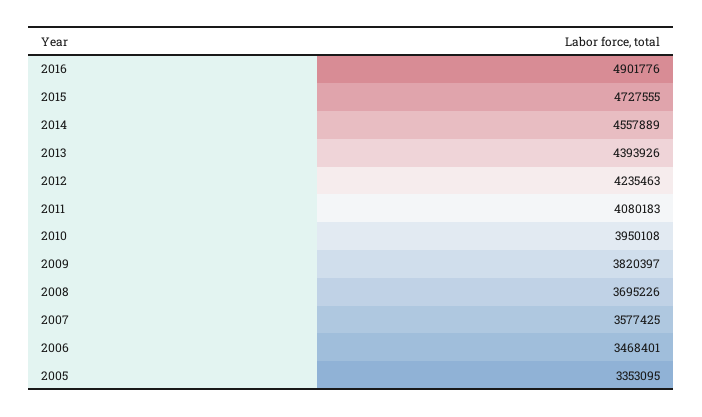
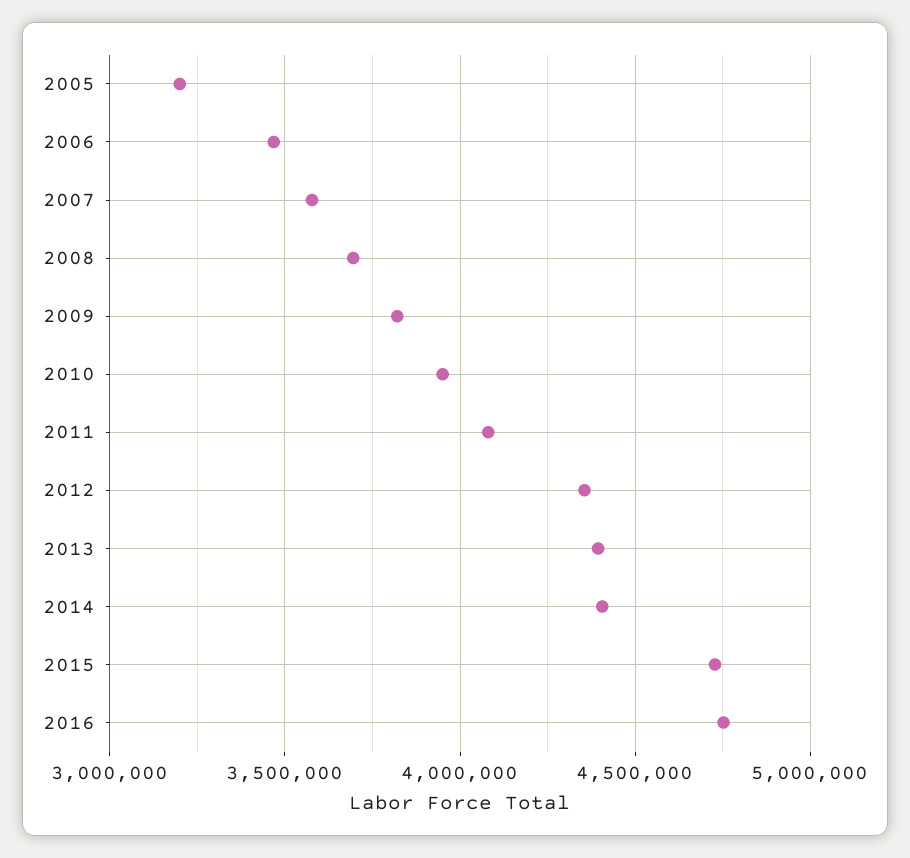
  {
-   "2016": 4901776,
+   "2016": 4750000,
    "2015": 4727555,
-   "2014": 4557889,
+   "2014": 4400000,
    "2013": 4393926,
-   "2012": 4235463,
+   "2012": 4350000,
    "2011": 4080183,
    "2010": 3950108,
    "2009": 3820397,
    "2008": 3695226,
    "2007": 3577425,
    "2006": 3468401,
-   "2005": 3353095
+   "2005": 3200000
  }

